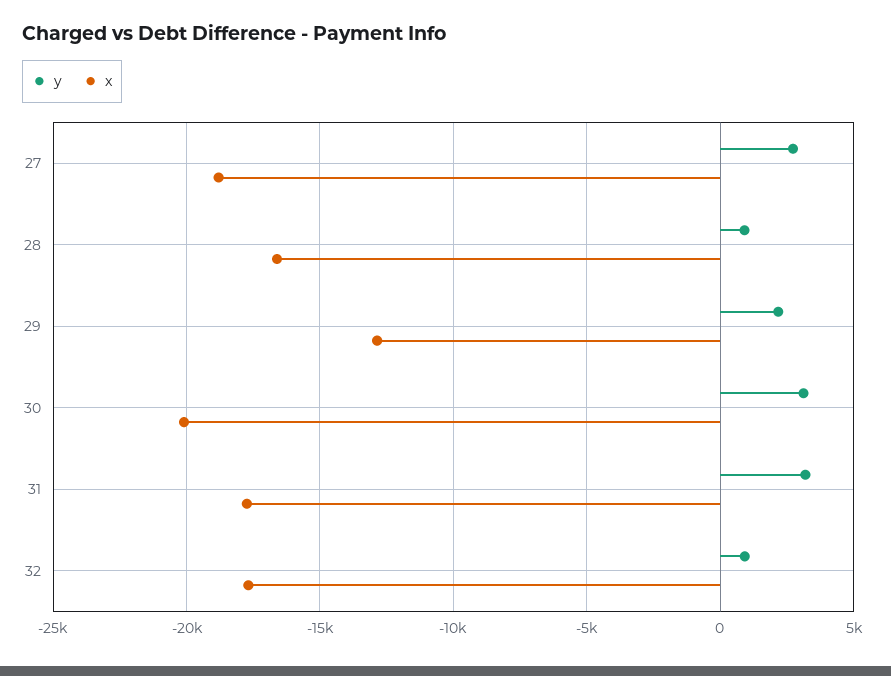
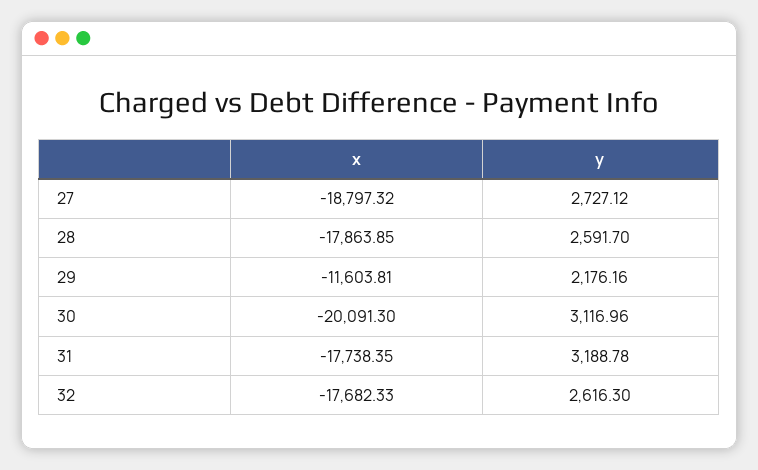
  {
    "y": {
      "27": 2727.12,
-     "28": 1000,
+     "28": 2591.7,
      "29": 2176.16,
      "30": 3116.96,
      "31": 3188.78,
-     "32": 1000
+     "32": 2616.3
    },
    "x": {
      "27": -18797.32,
-     "28": -16500,
+     "28": -17863.85,
-     "29": -13000,
+     "29": -11603.81,
      "30": -20091.3,
      "31": -17738.35,
      "32": -17682.33
    }
  }

